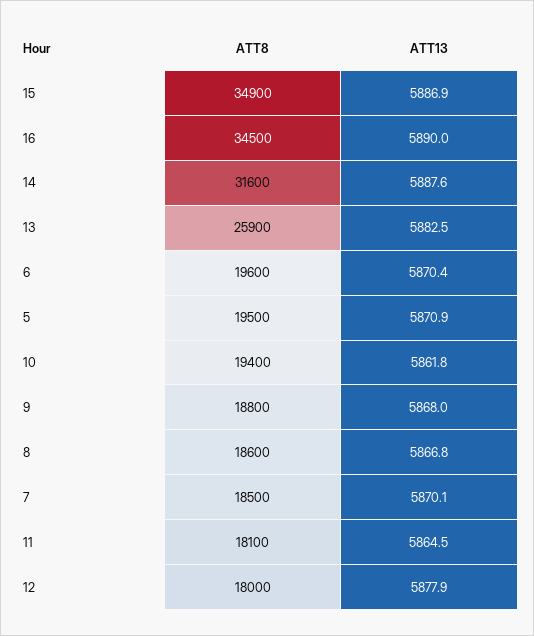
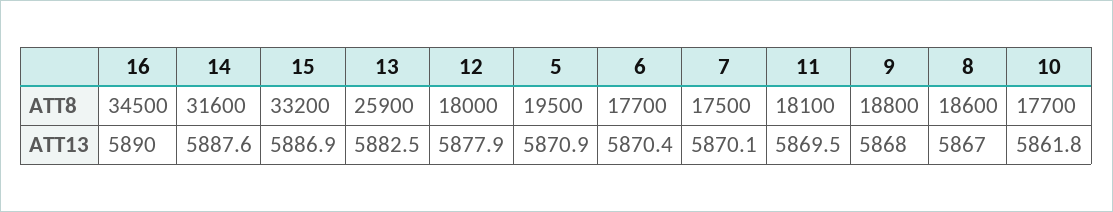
  {
    "ATT8": {
-     "15": 34900,
+     "15": 33200,
      "16": 34500,
      "14": 31600,
      "13": 25900,
-     "6": 19600,
+     "6": 17700,
      "5": 19500,
-     "10": 19400,
+     "10": 17700,
      "9": 18800,
      "8": 18600,
-     "7": 18500,
+     "7": 17500,
      "11": 18100,
      "12": 18000
    },
    "ATT13": {
      "15": 5886.9,
      "16": 5890,
      "14": 5887.6,
      "13": 5882.5,
      "6": 5870.4,
      "5": 5870.9,
      "10": 5861.8,
      "9": 5868,
-     "8": 5866.8,
+     "8": 5867,
      "7": 5870.1,
-     "11": 5864.5,
+     "11": 5869.5,
      "12": 5877.9
    }
  }

